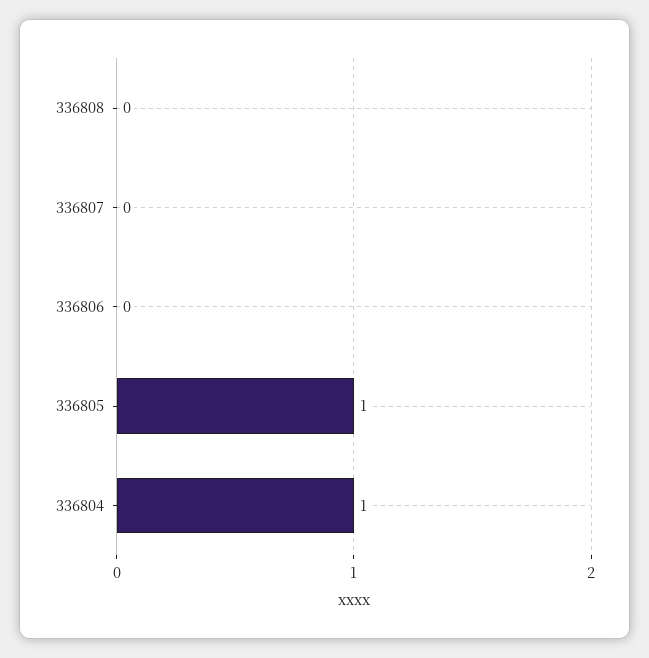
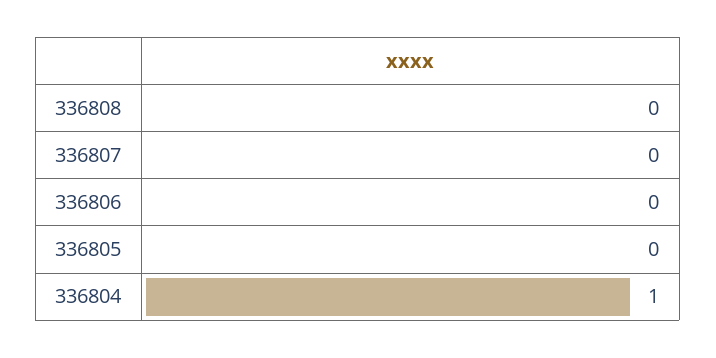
  {
    "336808": 0,
    "336807": 0,
    "336806": 0,
-   "336805": 1,
+   "336805": 0,
    "336804": 1
  }

